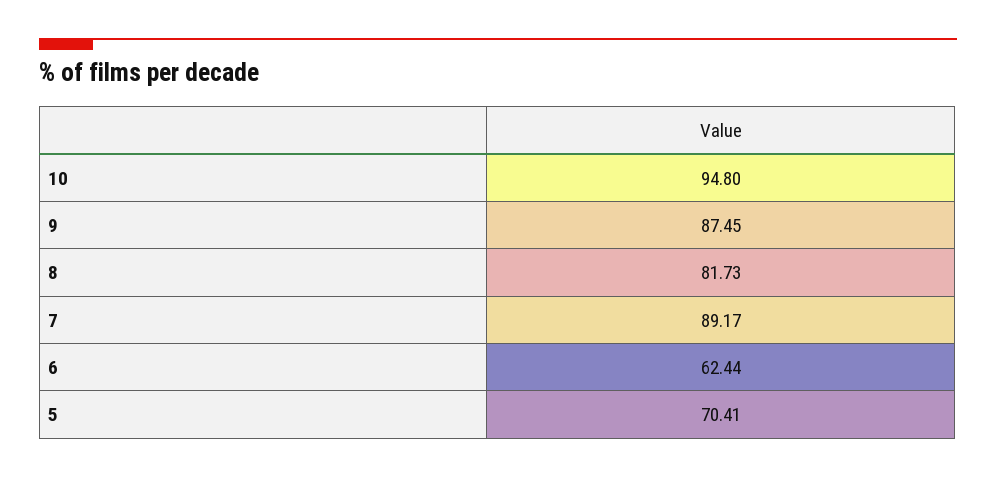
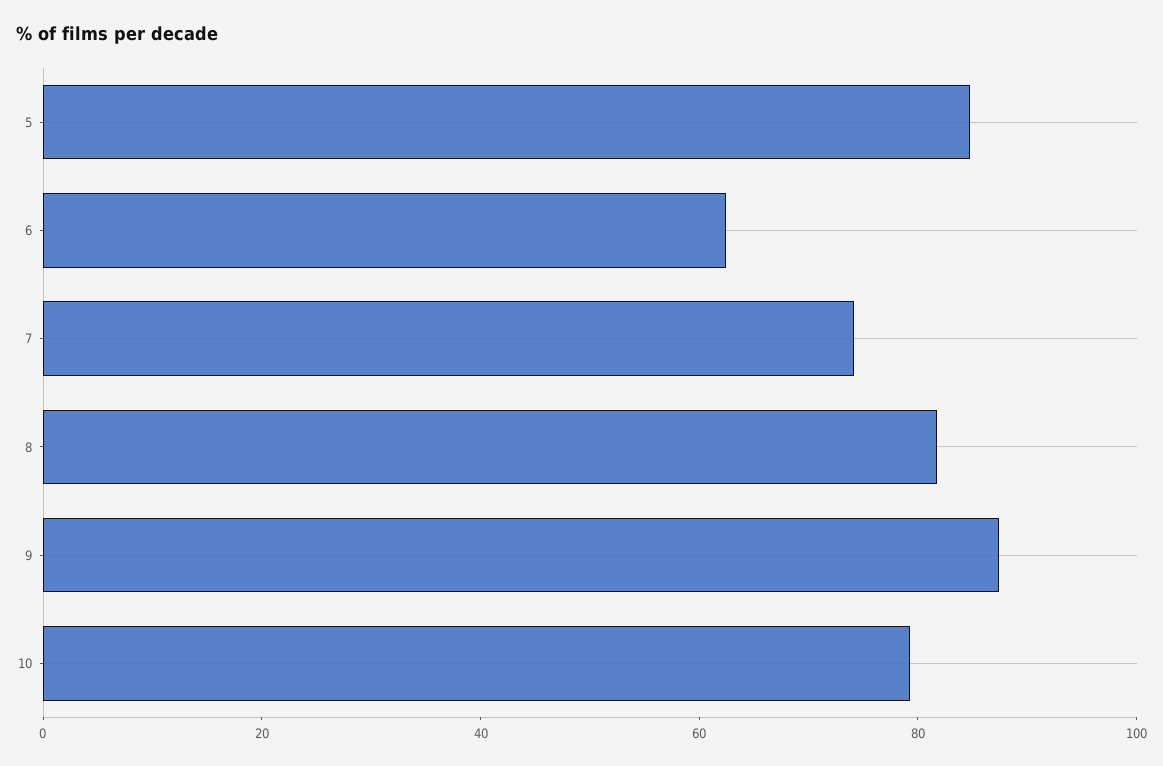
  {
-   "10": 94.8,
+   "10": 80,
    "9": 87.45,
    "8": 81.73,
-   "7": 89.17,
+   "7": 75,
    "6": 62.44,
-   "5": 70.41
+   "5": 85
  }

